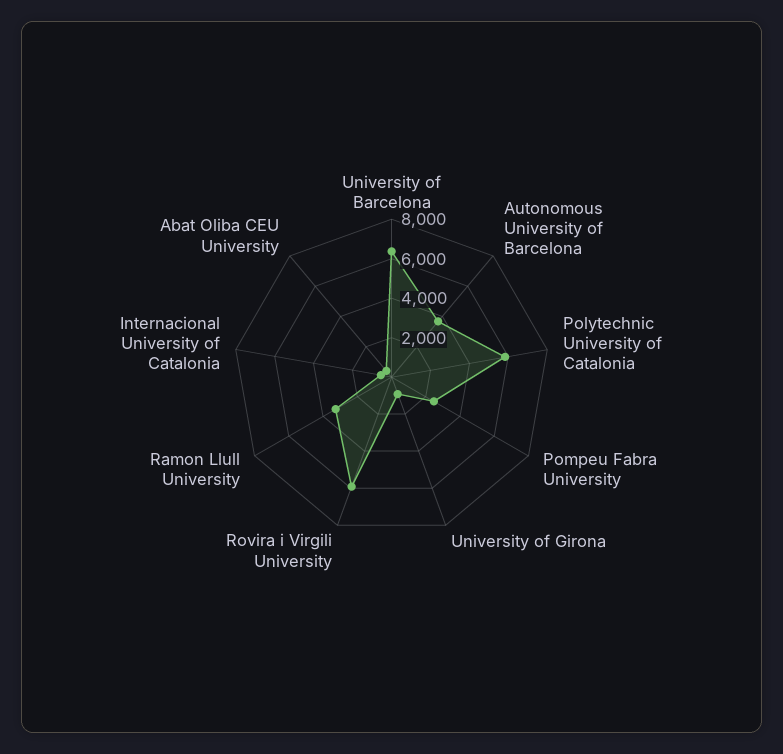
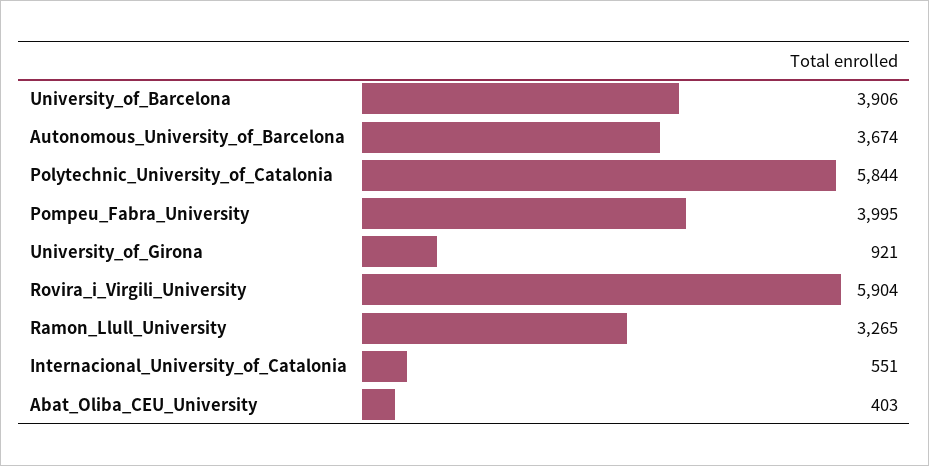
  {
-   "University of Barcelona": 6500,
+   "University of Barcelona": 3906,
    "Autonomous University of Barcelona": 3674,
    "Polytechnic University of Catalonia": 5844,
-   "Pompeu Fabra University": 2500,
+   "Pompeu Fabra University": 3995,
    "University of Girona": 921,
    "Rovira i Virgili University": 5904,
    "Ramon Llull University": 3265,
    "Internacional University of Catalonia": 551,
    "Abat Oliba CEU University": 403
  }

